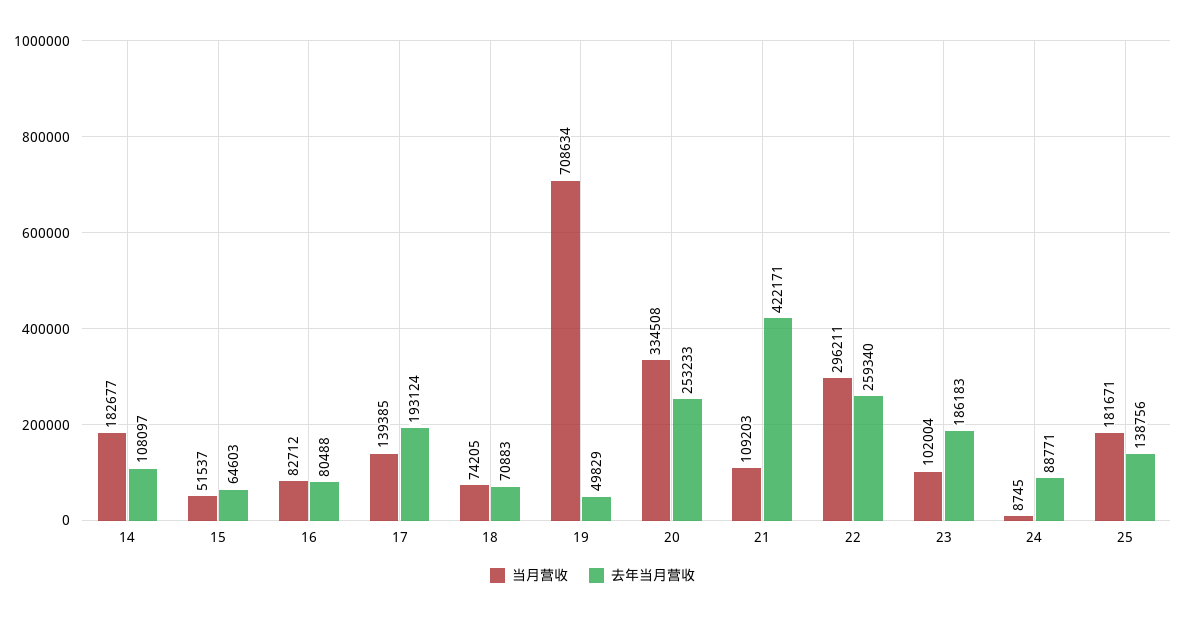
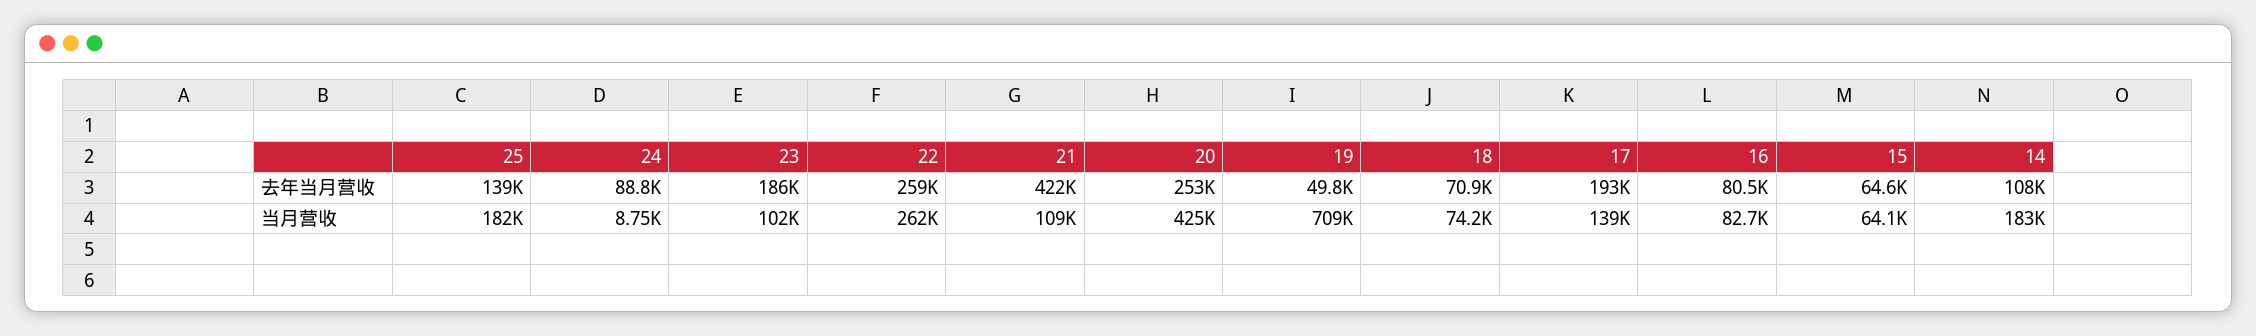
  {
    "当月营收": {
      "14": 182677,
-     "15": 51537,
+     "15": 64100,
      "16": 82712,
      "17": 139385,
      "18": 74205,
      "19": 708634,
-     "20": 334508,
+     "20": 425000,
      "21": 109203,
-     "22": 296211,
+     "22": 262000,
      "23": 102004,
      "24": 8745,
      "25": 181671
    },
    "去年当月营收": {
      "14": 108097,
      "15": 64603,
      "16": 80488,
      "17": 193124,
      "18": 70883,
      "19": 49829,
      "20": 253233,
      "21": 422171,
      "22": 259340,
      "23": 186183,
      "24": 88771,
      "25": 138756
    }
  }

